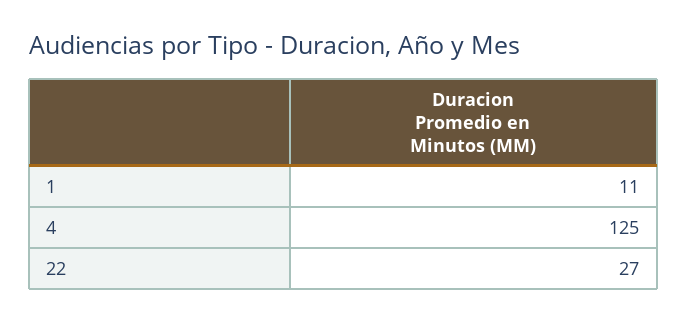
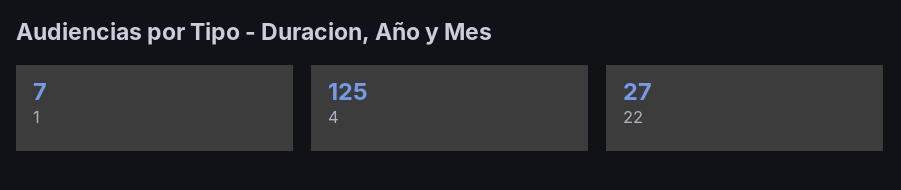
  {
-   "1": 11,
+   "1": 7,
    "4": 125,
    "22": 27
  }

